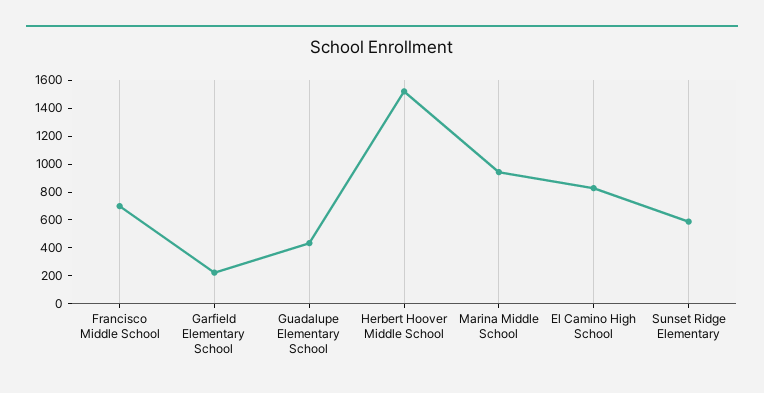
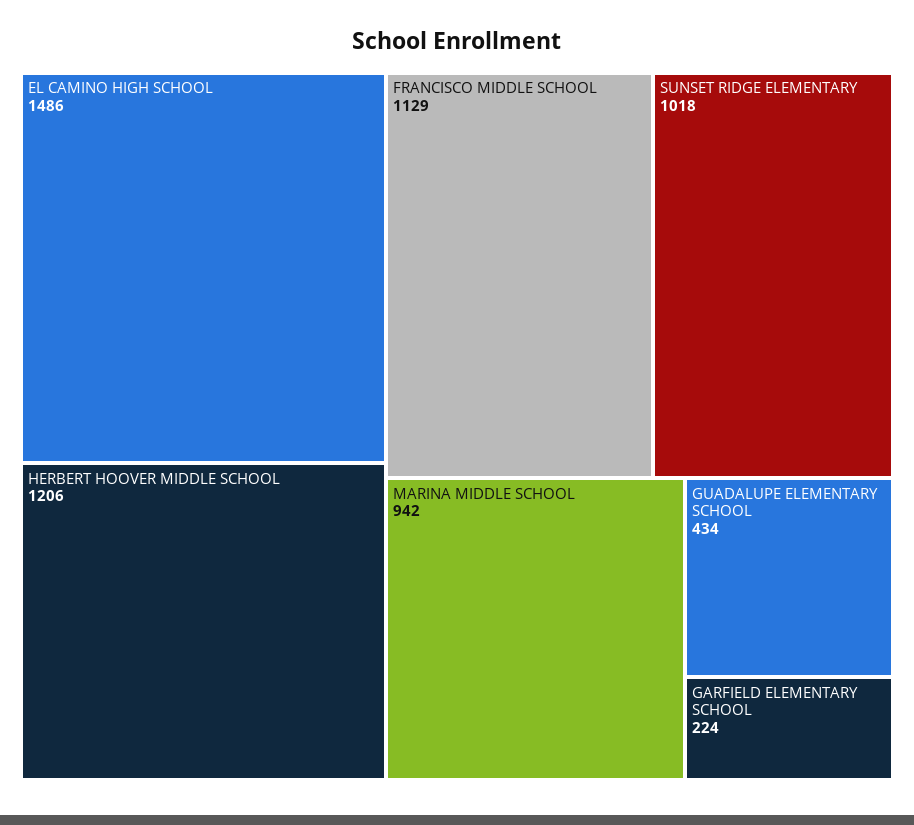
  {
-   "Francisco Middle School": 700,
+   "Francisco Middle School": 1129,
    "Garfield Elementary School": 224,
    "Guadalupe Elementary School": 434,
-   "Herbert Hoover Middle School": 1500,
+   "Herbert Hoover Middle School": 1206,
    "Marina Middle School": 942,
-   "El Camino High School": 800,
+   "El Camino High School": 1486,
-   "Sunset Ridge Elementary": 600
+   "Sunset Ridge Elementary": 1018
  }

